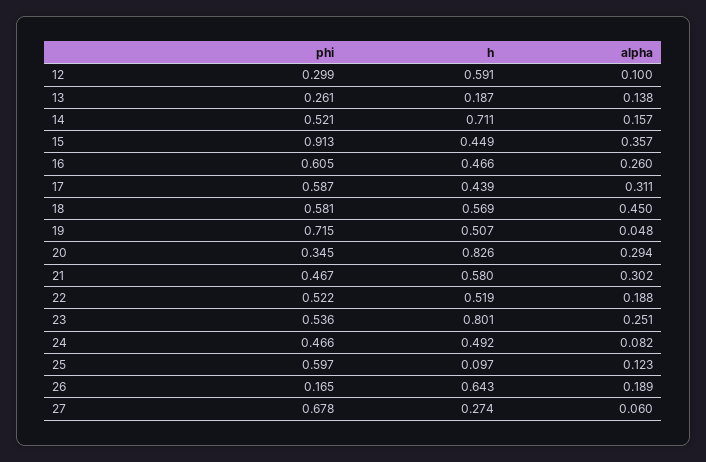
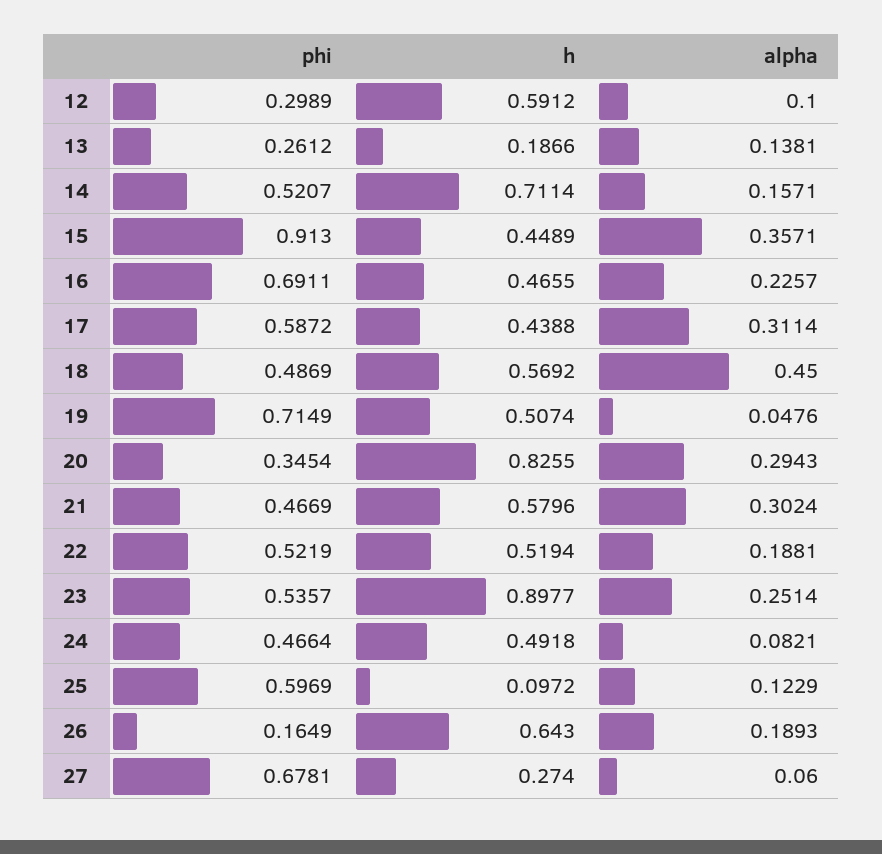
  {
    "phi": {
      "12": 0.2989,
      "13": 0.2612,
      "14": 0.5207,
      "15": 0.913,
-     "16": 0.605,
+     "16": 0.6911,
      "17": 0.5872,
-     "18": 0.581,
+     "18": 0.4869,
      "19": 0.7149,
      "20": 0.3454,
      "21": 0.4669,
      "22": 0.5219,
      "23": 0.5357,
      "24": 0.4664,
      "25": 0.5969,
      "26": 0.1649,
      "27": 0.6781
    },
    "h": {
      "12": 0.5912,
      "13": 0.1866,
      "14": 0.7114,
      "15": 0.4489,
      "16": 0.4655,
      "17": 0.4388,
      "18": 0.5692,
      "19": 0.5074,
      "20": 0.8255,
      "21": 0.5796,
      "22": 0.5194,
-     "23": 0.801,
+     "23": 0.8977,
      "24": 0.4918,
      "25": 0.0972,
      "26": 0.643,
      "27": 0.274
    },
    "alpha": {
      "12": 0.1,
      "13": 0.1381,
      "14": 0.1571,
      "15": 0.3571,
-     "16": 0.26,
+     "16": 0.2257,
      "17": 0.3114,
      "18": 0.45,
      "19": 0.0476,
      "20": 0.2943,
      "21": 0.3024,
      "22": 0.1881,
      "23": 0.2514,
      "24": 0.0821,
      "25": 0.1229,
      "26": 0.1893,
      "27": 0.06
    }
  }

